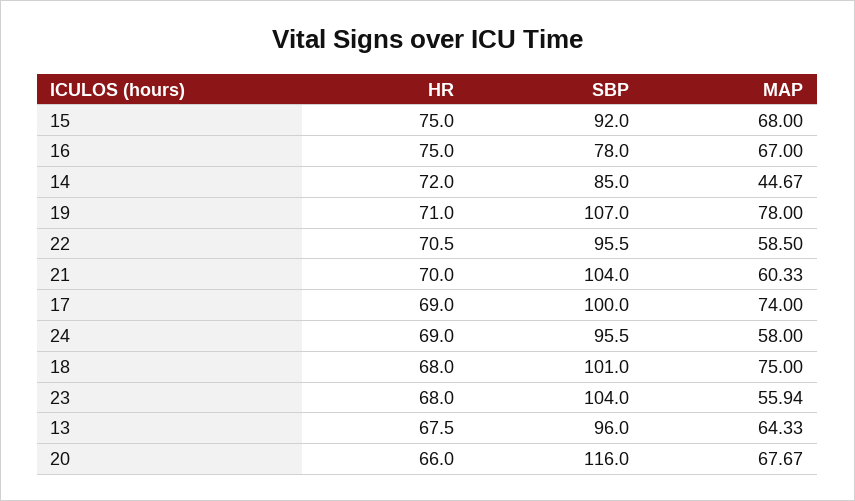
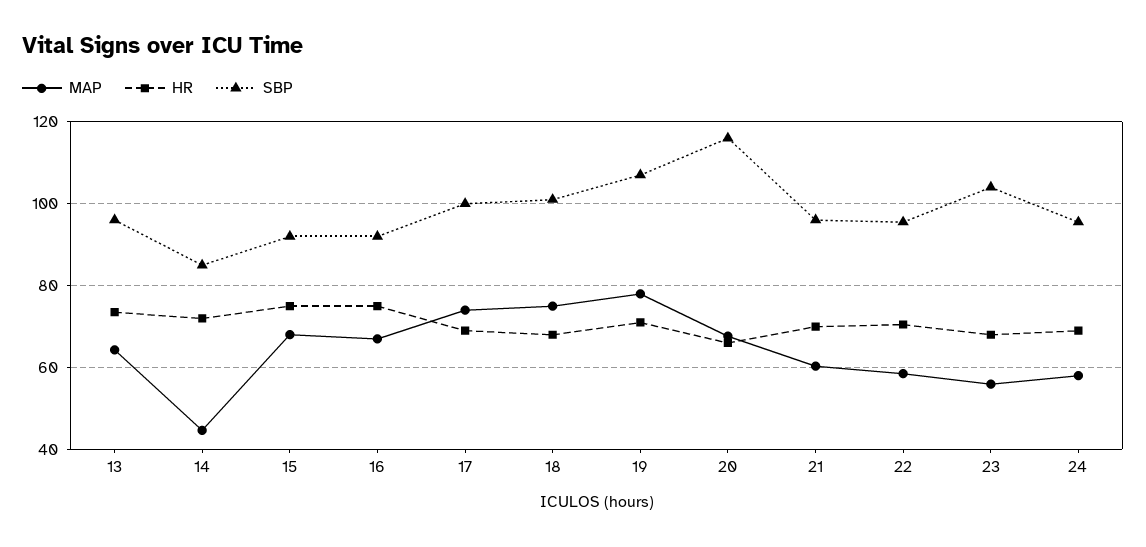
  {
    "HR": {
      "15": 75,
      "16": 75,
      "14": 72,
      "19": 71,
      "22": 70.5,
      "21": 70,
      "17": 69,
      "24": 69,
      "18": 68,
      "23": 68,
-     "13": 67.5,
+     "13": 74,
      "20": 66
    },
    "SBP": {
      "15": 92,
-     "16": 78,
+     "16": 92,
      "14": 85,
      "19": 107,
      "22": 95.5,
-     "21": 104,
+     "21": 96,
      "17": 100,
      "24": 95.5,
      "18": 101,
      "23": 104,
      "13": 96,
      "20": 116
    },
    "MAP": {
      "15": 68,
      "16": 67,
      "14": 44.67,
      "19": 78,
      "22": 58.5,
      "21": 60.33,
      "17": 74,
      "24": 58,
      "18": 75,
      "23": 55.94,
      "13": 64.33,
      "20": 67.67
    }
  }

